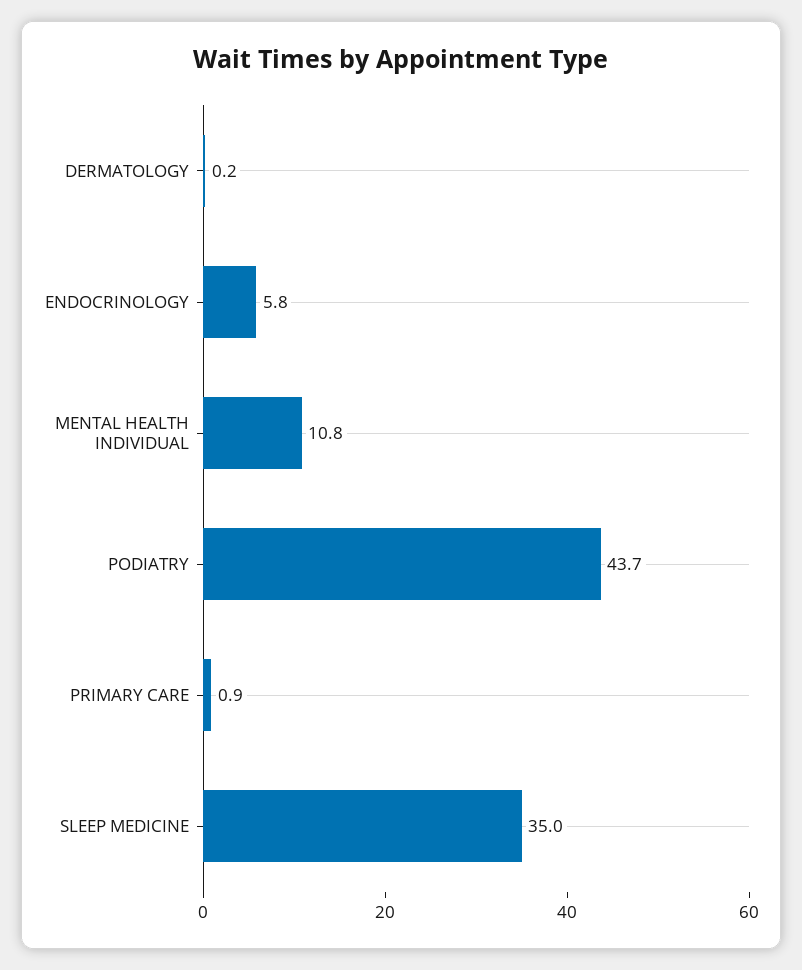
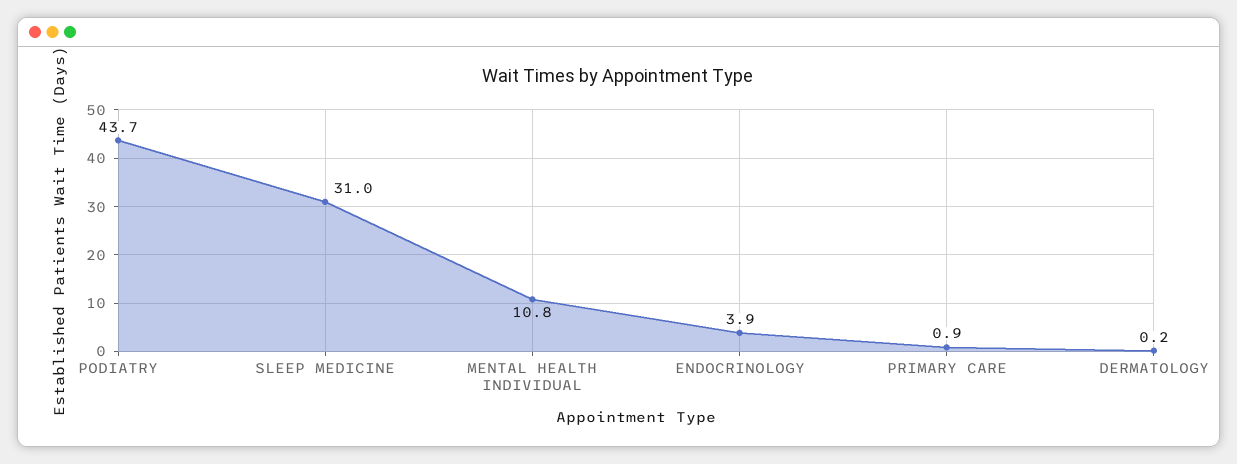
  {
    "DERMATOLOGY": 0.2,
-   "ENDOCRINOLOGY": 5.8,
+   "ENDOCRINOLOGY": 3.9,
    "MENTAL HEALTH INDIVIDUAL": 10.8,
    "PODIATRY": 43.7,
    "PRIMARY CARE": 0.9,
-   "SLEEP MEDICINE": 35
+   "SLEEP MEDICINE": 31
  }

